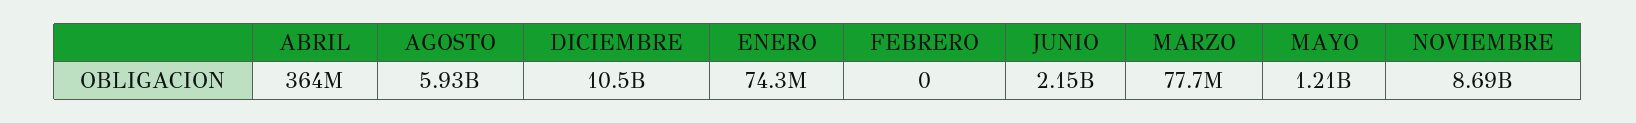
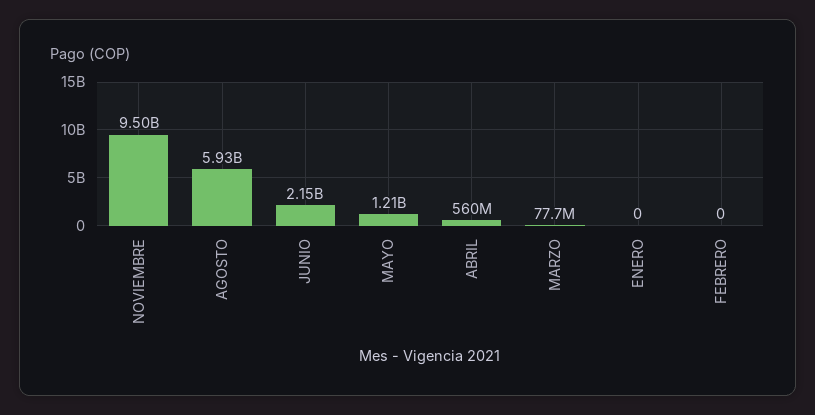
  {
-   "ABRIL": 364000000,
+   "ABRIL": 560000000,
    "AGOSTO": 5930000000,
-   "DICIEMBRE": 10500000000,
-   "ENERO": 74300000,
+   "ENERO": 0,
    "FEBRERO": 0,
    "JUNIO": 2150000000,
    "MARZO": 77700000,
    "MAYO": 1210000000,
-   "NOVIEMBRE": 8690000000
+   "NOVIEMBRE": 9500000000
  }

